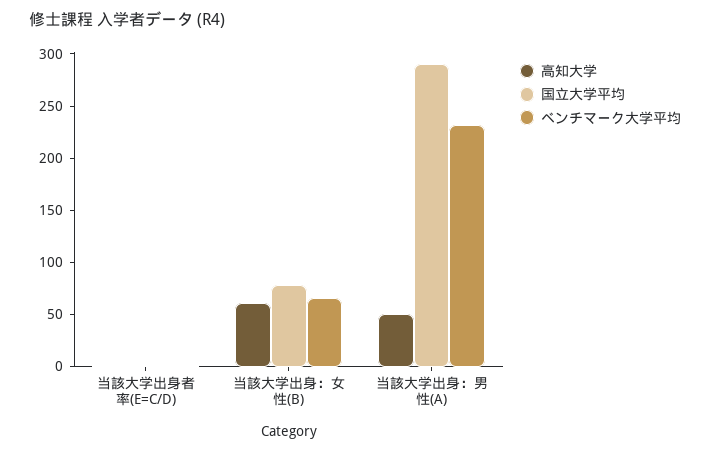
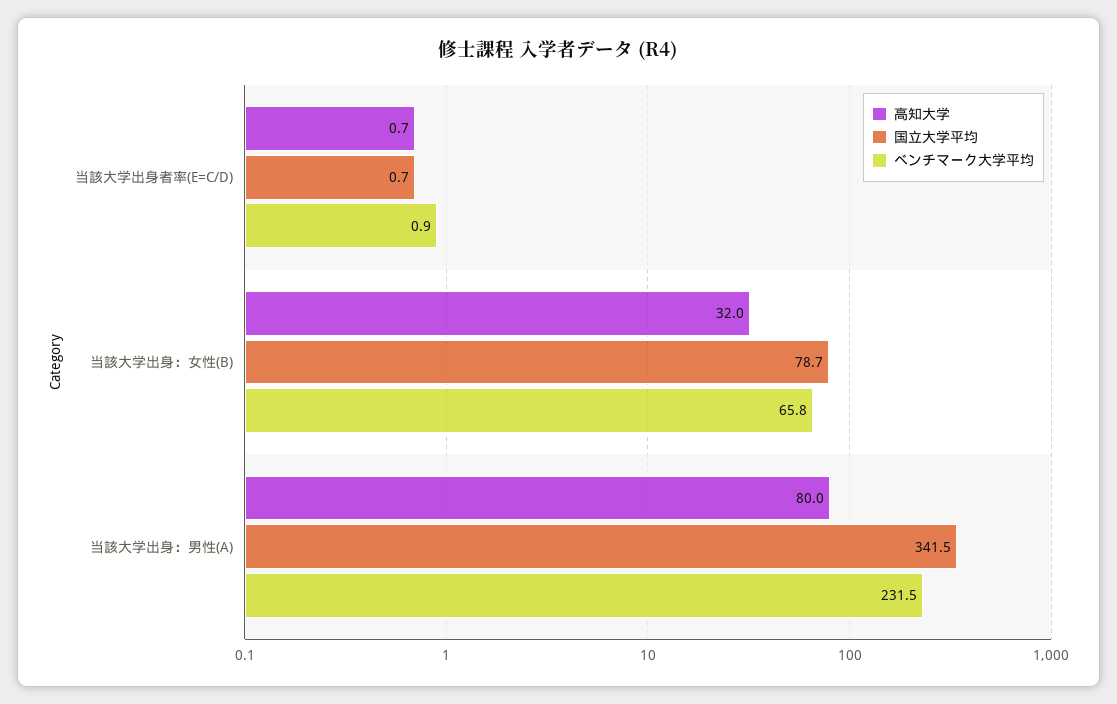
  {
    "高知大学": {
      "当該大学出身者率(E=C/D)": 0.7,
-     "当該大学出身：女性(B)": 60,
+     "当該大学出身：女性(B)": 32,
-     "当該大学出身：男性(A)": 50
+     "当該大学出身：男性(A)": 80
    },
    "国立大学平均": {
      "当該大学出身者率(E=C/D)": 0.7,
      "当該大学出身：女性(B)": 78.7,
-     "当該大学出身：男性(A)": 290
+     "当該大学出身：男性(A)": 341.5
    },
    "ベンチマーク大学平均": {
      "当該大学出身者率(E=C/D)": 0.9,
      "当該大学出身：女性(B)": 65.8,
      "当該大学出身：男性(A)": 231.5
    }
  }

